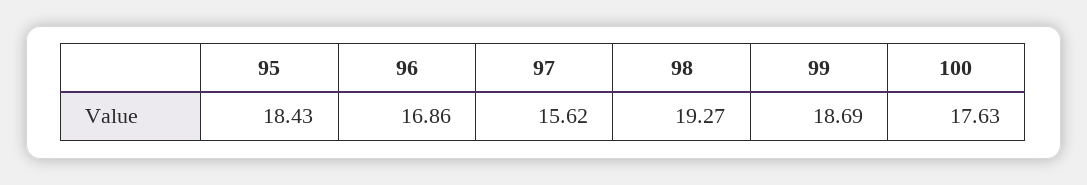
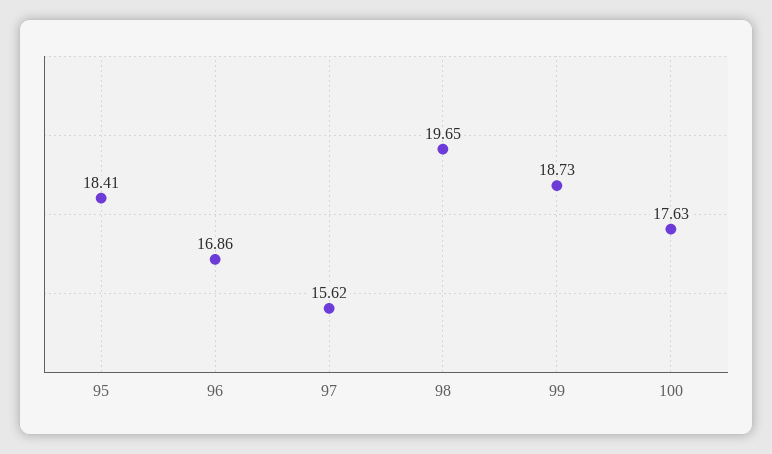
  {
-   "95": 18.43,
+   "95": 18.41,
    "96": 16.86,
    "97": 15.62,
-   "98": 19.27,
+   "98": 19.65,
-   "99": 18.69,
+   "99": 18.73,
    "100": 17.63
  }

